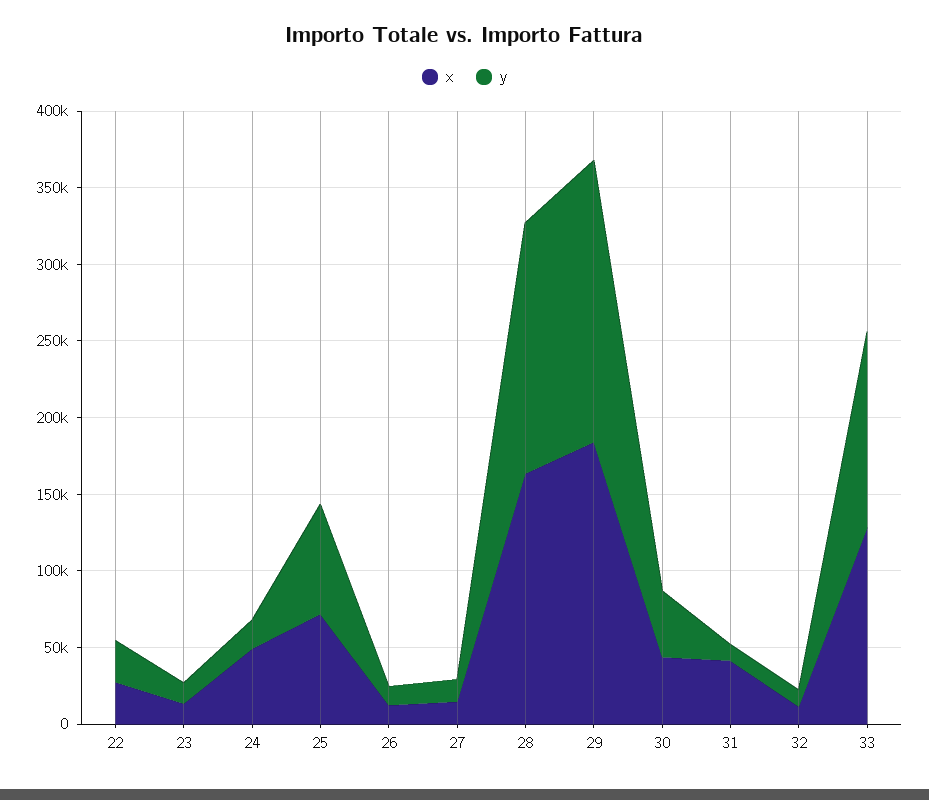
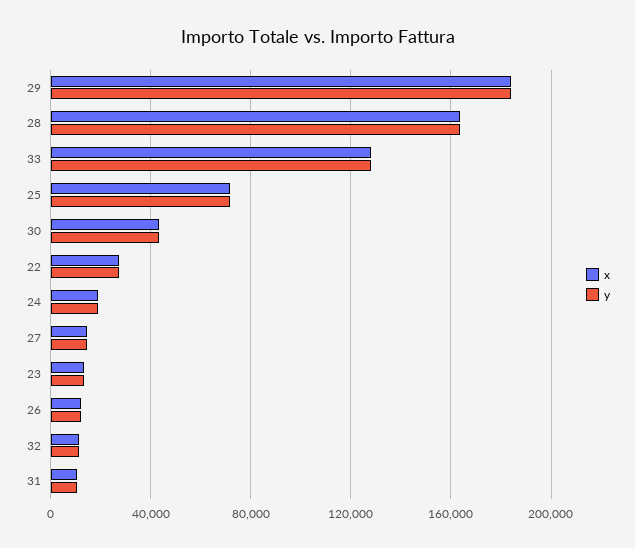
  {
    "x": {
      "22": 25000,
      "23": 15000,
-     "24": 50000,
+     "24": 20000,
      "25": 70000,
      "26": 10000,
      "27": 15000,
      "28": 165000,
      "29": 185000,
      "30": 45000,
-     "31": 40000,
+     "31": 10000,
      "32": 10000,
      "33": 130000
    },
    "y": {
      "22": 25000,
      "23": 15000,
      "24": 20000,
      "25": 70000,
      "26": 10000,
      "27": 15000,
      "28": 165000,
      "29": 185000,
      "30": 45000,
      "31": 10000,
      "32": 10000,
      "33": 130000
    }
  }

